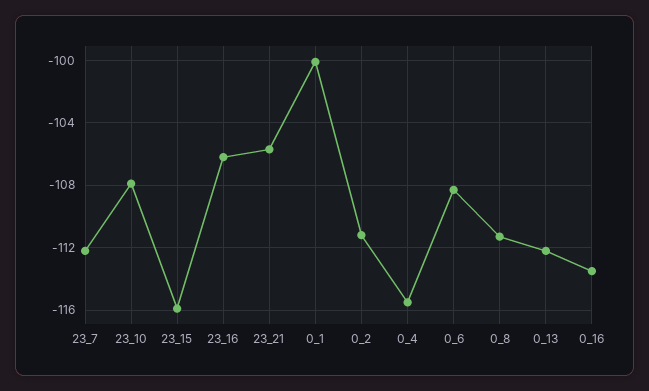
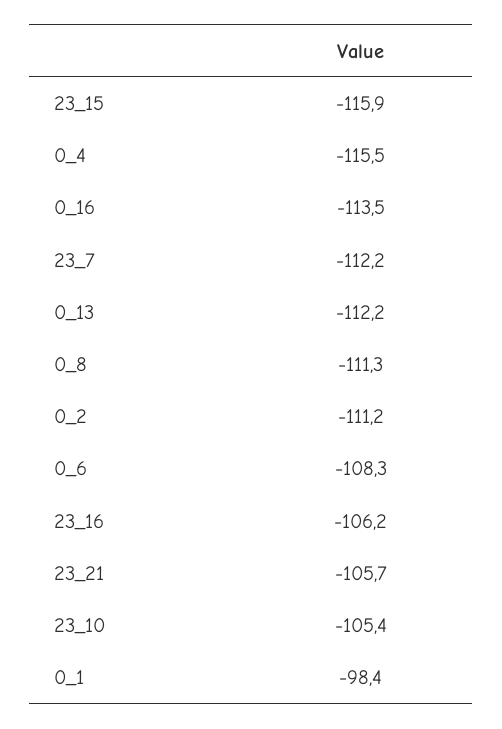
  {
    "23_7": -112.2,
-   "23_10": -108,
+   "23_10": -105.4,
    "23_15": -115.9,
    "23_16": -106.2,
    "23_21": -105.7,
-   "0_1": -100,
+   "0_1": -98.4,
    "0_2": -111.2,
    "0_4": -115.5,
    "0_6": -108.3,
    "0_8": -111.3,
    "0_13": -112.2,
    "0_16": -113.5
  }

